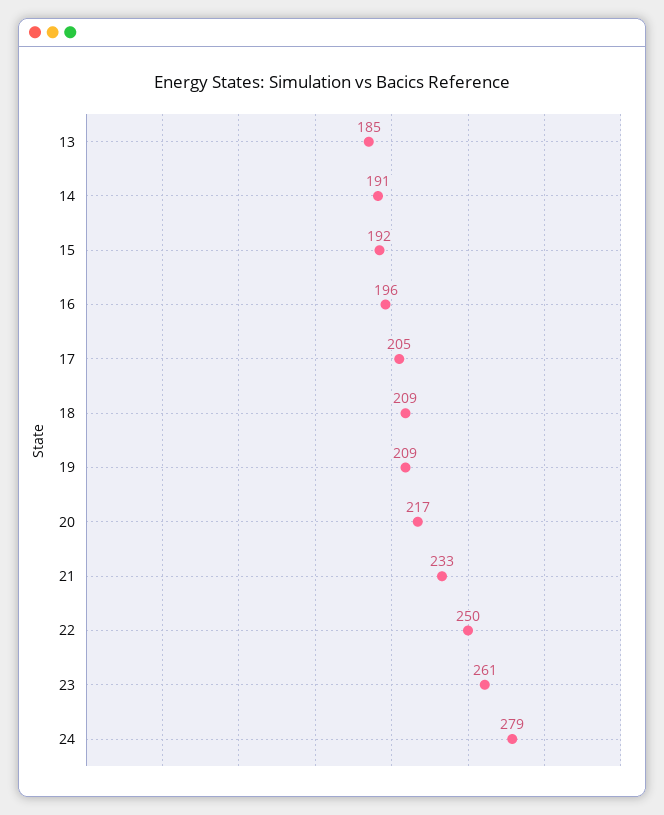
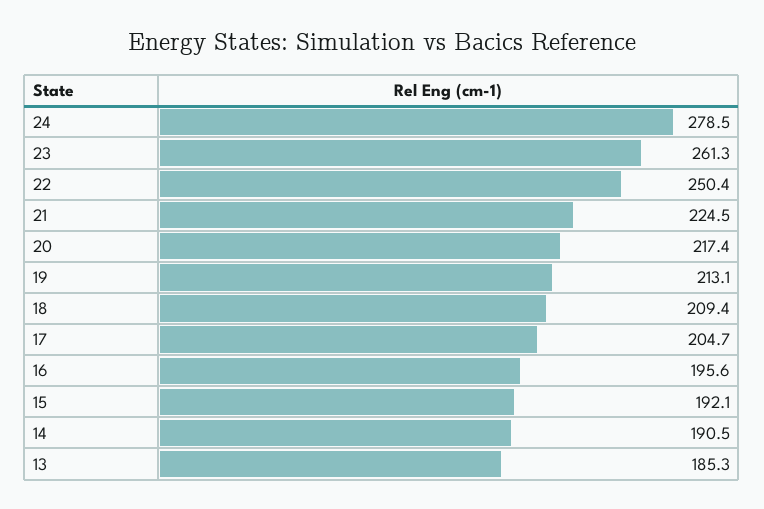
  {
    "13": 185.3,
    "14": 190.5,
    "15": 192.1,
    "16": 195.6,
    "17": 204.7,
    "18": 209.4,
-   "19": 209,
+   "19": 213.1,
    "20": 217.4,
-   "21": 233,
+   "21": 224.5,
    "22": 250.4,
    "23": 261.3,
    "24": 278.5
  }

